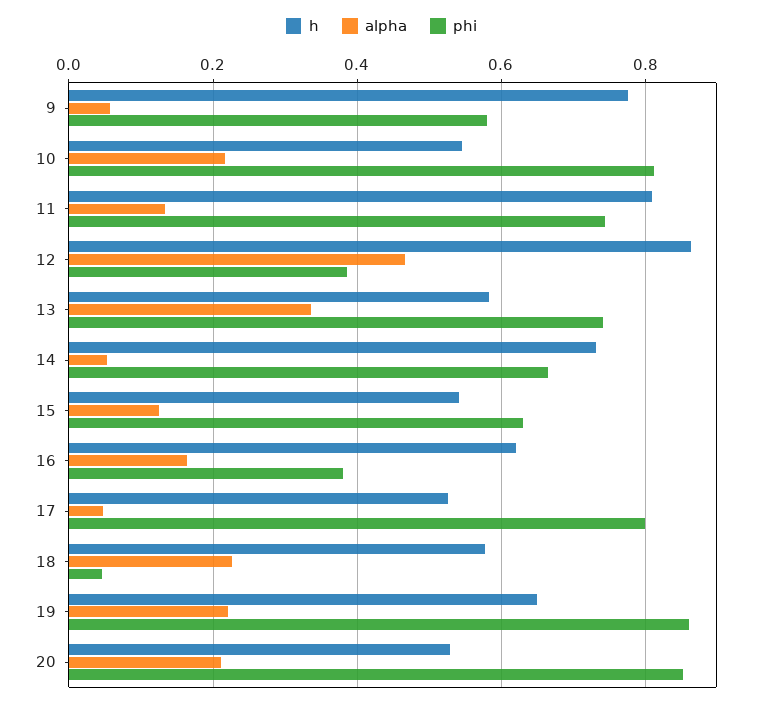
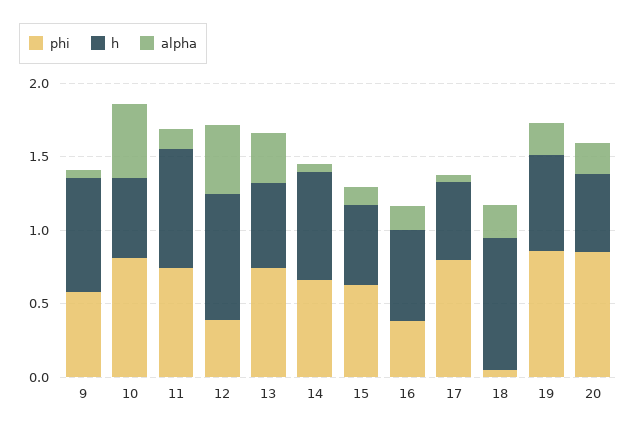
  {
    "h": {
      "9": 0.78,
      "10": 0.54,
      "11": 0.8,
      "12": 0.86,
      "13": 0.58,
      "14": 0.74,
      "15": 0.54,
      "16": 0.62,
      "17": 0.52,
-     "18": 0.58,
+     "18": 0.9,
      "19": 0.64,
      "20": 0.52
    },
    "alpha": {
      "9": 0.06,
-     "10": 0.22,
+     "10": 0.5,
      "11": 0.14,
      "12": 0.46,
      "13": 0.34,
      "14": 0.06,
      "15": 0.12,
      "16": 0.16,
      "17": 0.04,
      "18": 0.22,
      "19": 0.22,
      "20": 0.22
    },
    "phi": {
      "9": 0.58,
      "10": 0.82,
      "11": 0.74,
      "12": 0.38,
      "13": 0.74,
      "14": 0.66,
      "15": 0.62,
      "16": 0.38,
      "17": 0.8,
      "18": 0.04,
      "19": 0.86,
      "20": 0.86
    }
  }

